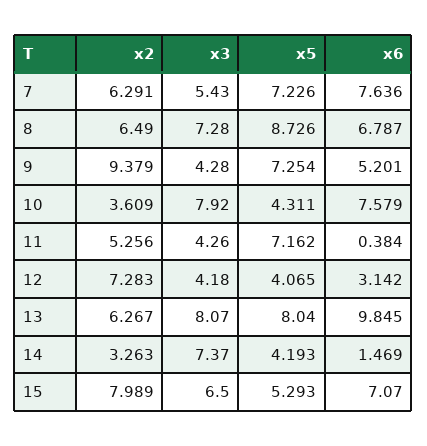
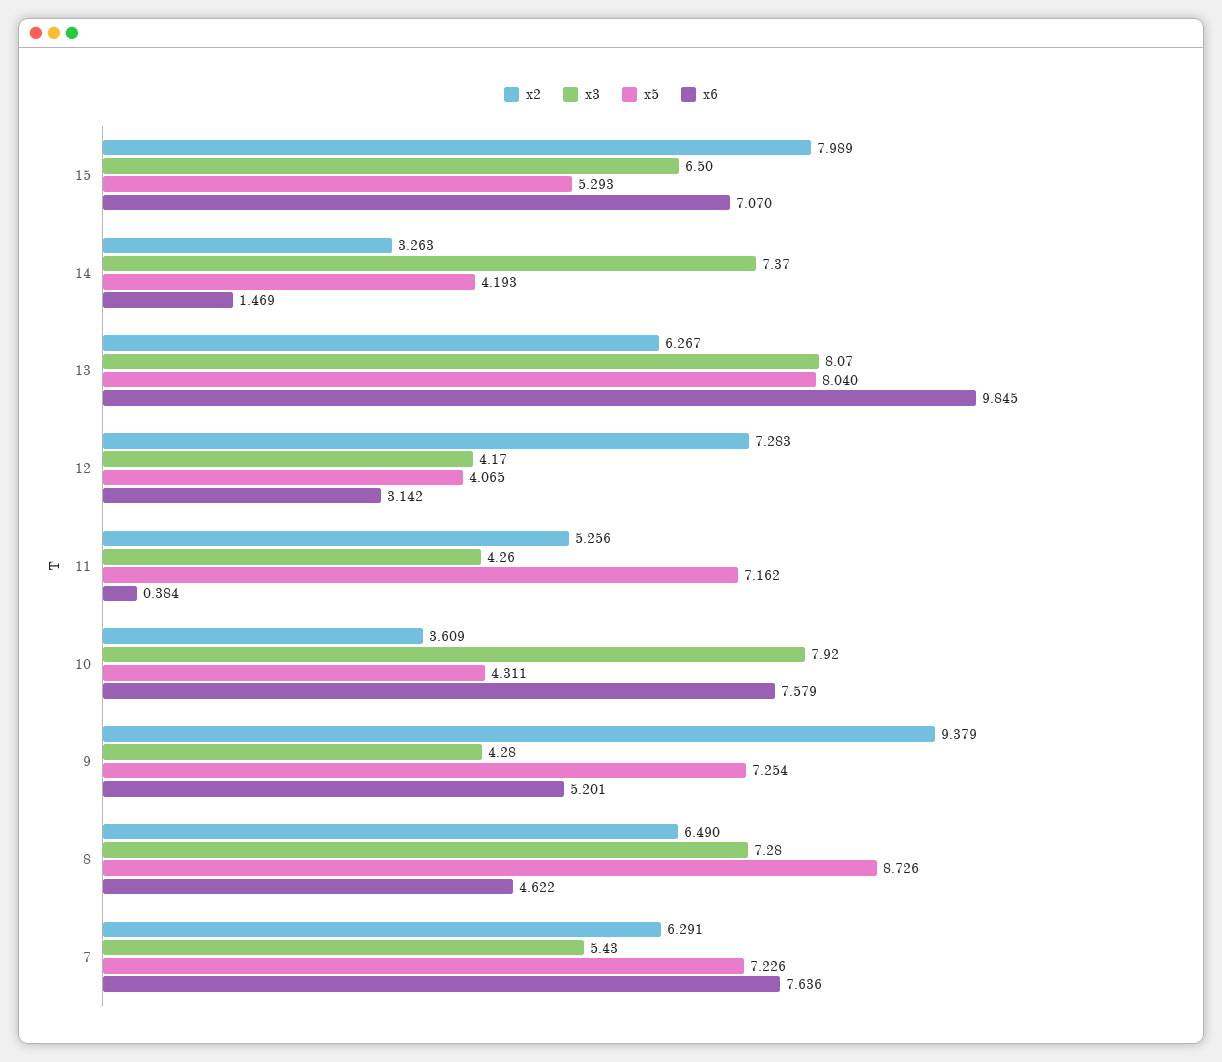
  {
    "x2": {
      "7": 6.291,
      "8": 6.49,
      "9": 9.379,
      "10": 3.609,
      "11": 5.256,
      "12": 7.283,
      "13": 6.267,
      "14": 3.263,
      "15": 7.989
    },
    "x3": {
      "7": 5.43,
      "8": 7.28,
      "9": 4.28,
      "10": 7.92,
      "11": 4.26,
-     "12": 4.18,
+     "12": 4.17,
      "13": 8.07,
      "14": 7.37,
      "15": 6.5
    },
    "x5": {
      "7": 7.226,
      "8": 8.726,
      "9": 7.254,
      "10": 4.311,
      "11": 7.162,
      "12": 4.065,
      "13": 8.04,
      "14": 4.193,
      "15": 5.293
    },
    "x6": {
      "7": 7.636,
-     "8": 6.787,
+     "8": 4.622,
      "9": 5.201,
      "10": 7.579,
      "11": 0.384,
      "12": 3.142,
      "13": 9.845,
      "14": 1.469,
      "15": 7.07
    }
  }

